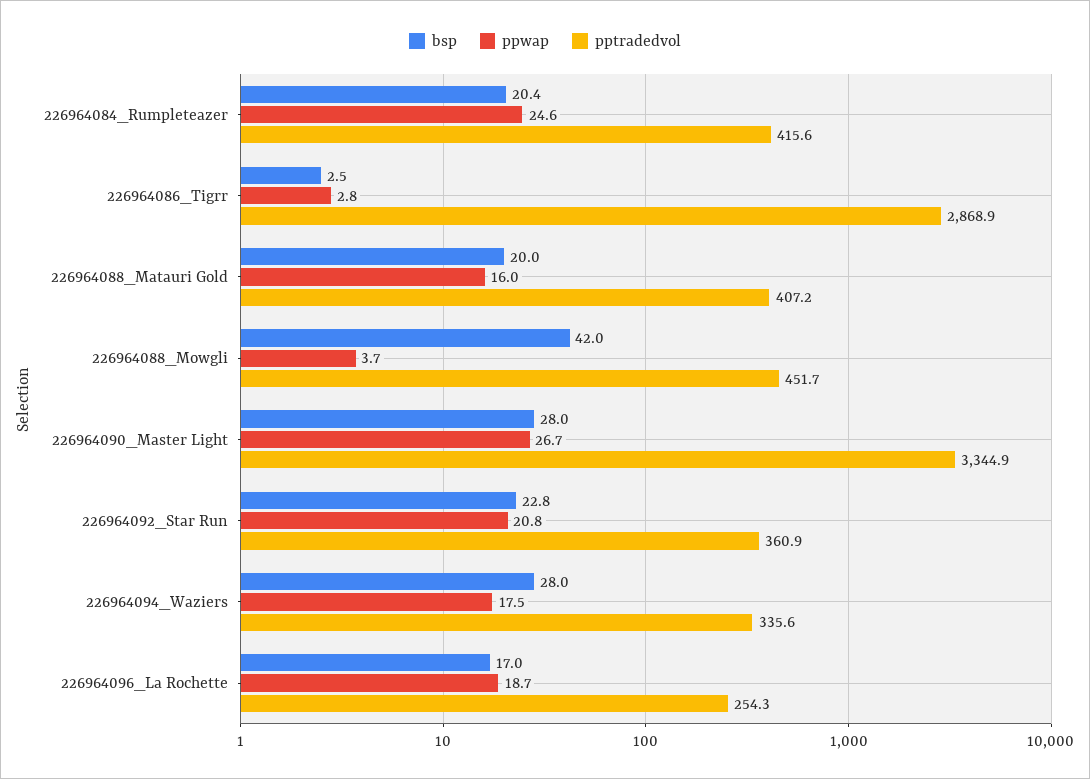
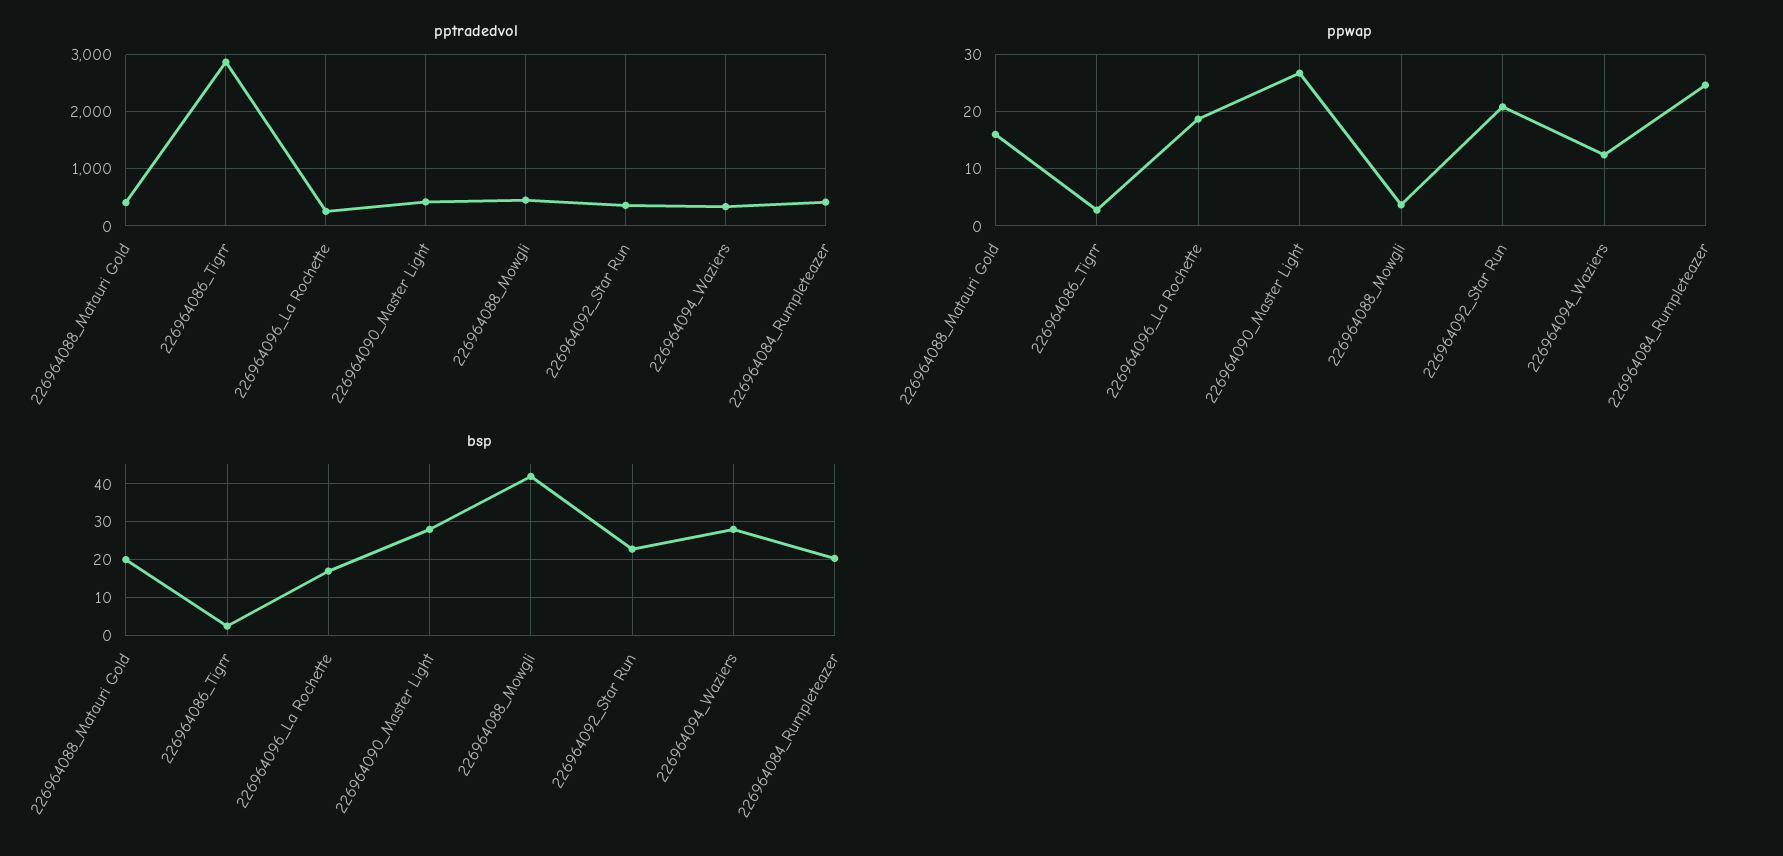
  {
    "bsp": {
      "226964084_Rumpleteazer": 20.4,
      "226964086_Tigrr": 2.5,
      "226964088_Matauri Gold": 20,
      "226964088_Mowgli": 42,
      "226964090_Master Light": 28,
      "226964092_Star Run": 22.8,
      "226964094_Waziers": 28,
      "226964096_La Rochette": 17
    },
    "ppwap": {
      "226964084_Rumpleteazer": 24.6,
      "226964086_Tigrr": 2.8,
      "226964088_Matauri Gold": 16,
      "226964088_Mowgli": 3.7,
      "226964090_Master Light": 26.7,
      "226964092_Star Run": 20.8,
-     "226964094_Waziers": 17.5,
+     "226964094_Waziers": 12,
      "226964096_La Rochette": 18.7
    },
    "pptradedvol": {
      "226964084_Rumpleteazer": 415.6,
      "226964086_Tigrr": 2868.9,
      "226964088_Matauri Gold": 407.2,
      "226964088_Mowgli": 451.7,
-     "226964090_Master Light": 3344.9,
+     "226964090_Master Light": 400,
      "226964092_Star Run": 360.9,
      "226964094_Waziers": 335.6,
      "226964096_La Rochette": 254.3
    }
  }

